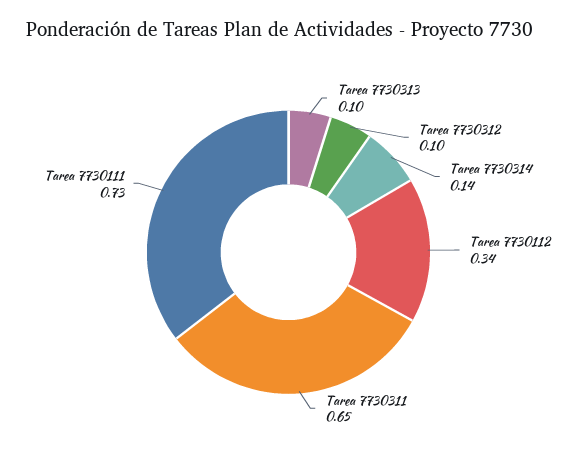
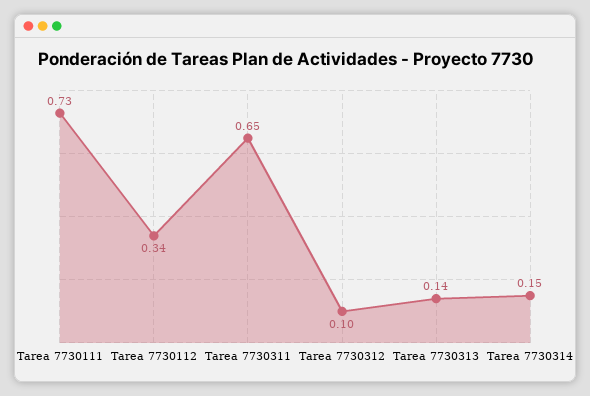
  {
-   "Tarea 7730313": 0.1,
+   "Tarea 7730313": 0.14,
    "Tarea 7730312": 0.1,
-   "Tarea 7730314": 0.14,
+   "Tarea 7730314": 0.15,
    "Tarea 7730112": 0.34,
    "Tarea 7730311": 0.65,
    "Tarea 7730111": 0.73
  }

